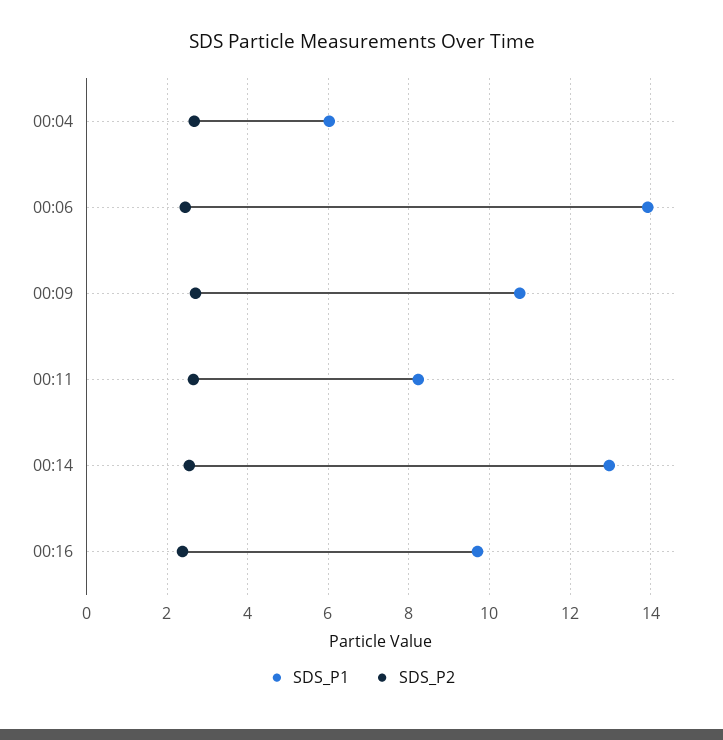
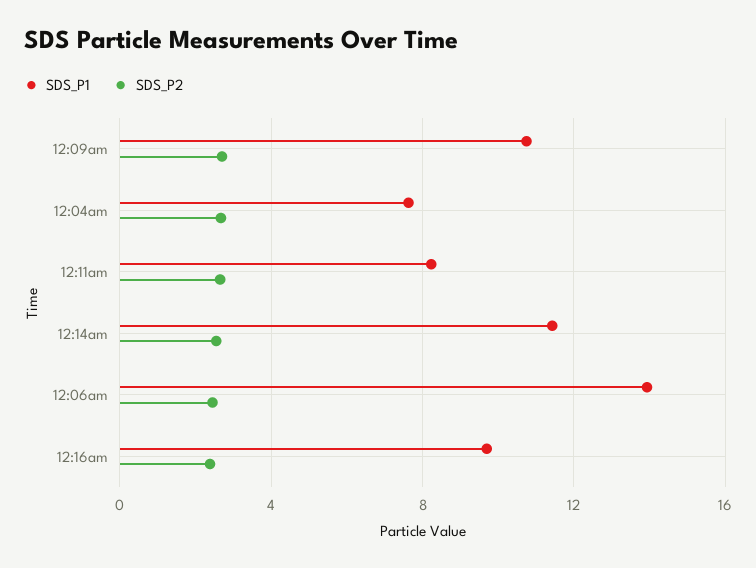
  {
    "SDS_P1": {
-     "00:04": 6,
+     "00:04": 7.5,
      "00:06": 14,
      "00:09": 10.8,
      "00:11": 8.2,
-     "00:14": 13,
+     "00:14": 11.5,
      "00:16": 9.8
    },
    "SDS_P2": {
      "00:04": 2.6,
      "00:06": 2.4,
      "00:09": 2.8,
      "00:11": 2.6,
      "00:14": 2.6,
      "00:16": 2.4
    }
  }

